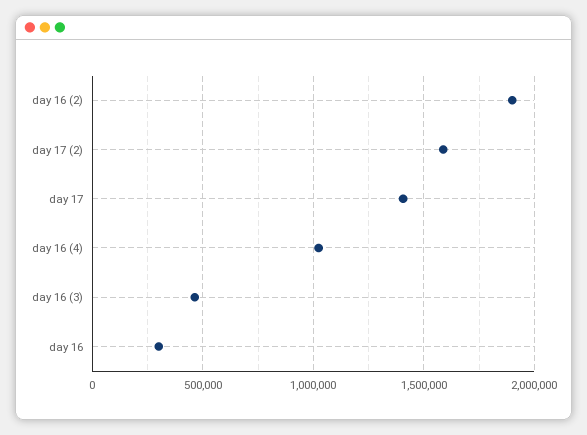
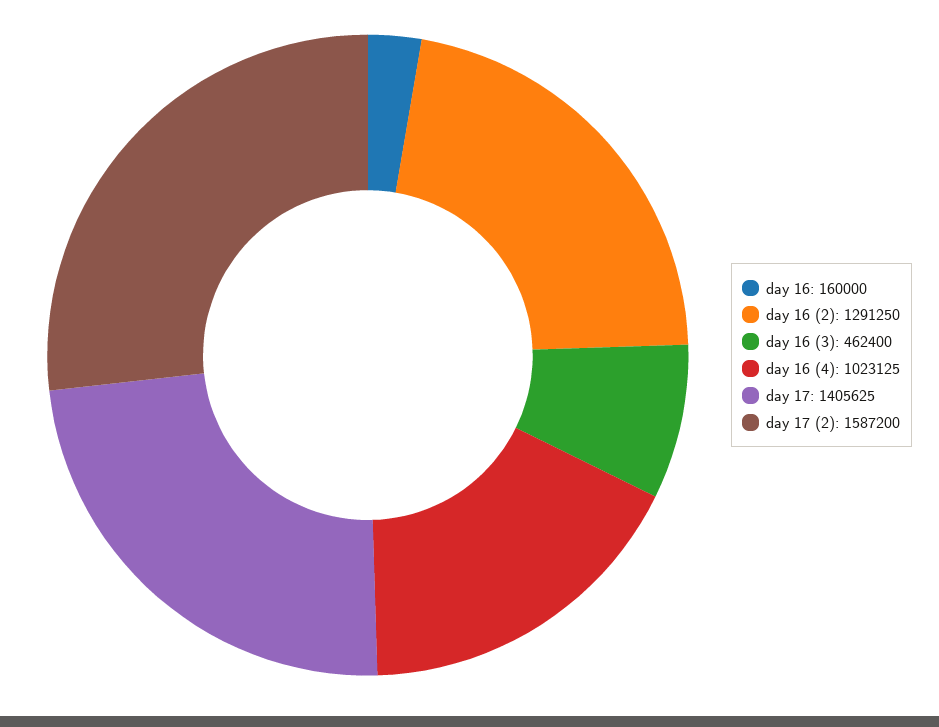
  {
-   "day 16 (2)": 1900000,
+   "day 16 (2)": 1291250,
    "day 17 (2)": 1587200,
    "day 17": 1405625,
    "day 16 (4)": 1023125,
    "day 16 (3)": 462400,
-   "day 16": 300000
+   "day 16": 160000
  }

